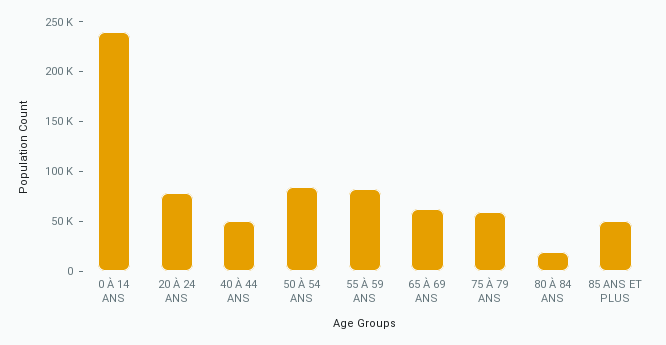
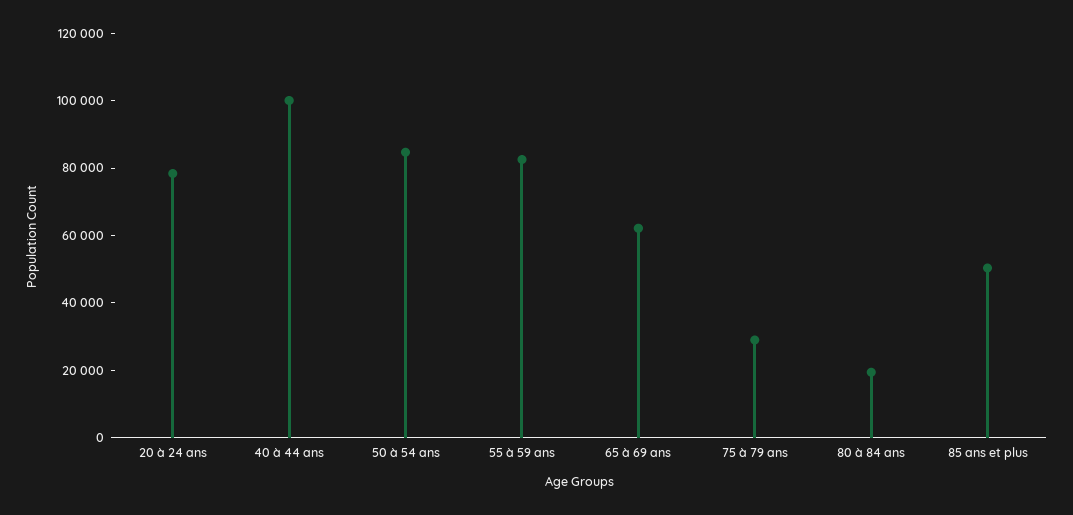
  {
-   "0 À 14 ANS": 240000,
    "20 À 24 ANS": 80000,
-   "40 À 44 ANS": 50000,
+   "40 À 44 ANS": 100000,
    "50 À 54 ANS": 85000,
    "55 À 59 ANS": 85000,
    "65 À 69 ANS": 60000,
-   "75 À 79 ANS": 60000,
+   "75 À 79 ANS": 30000,
    "80 À 84 ANS": 20000,
    "85 ANS ET PLUS": 50000
  }

